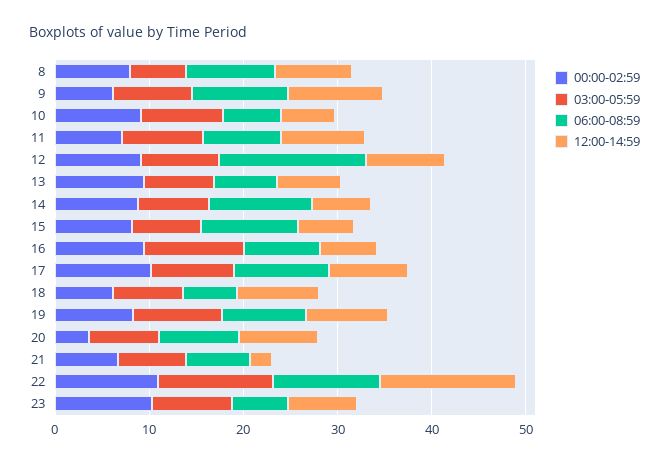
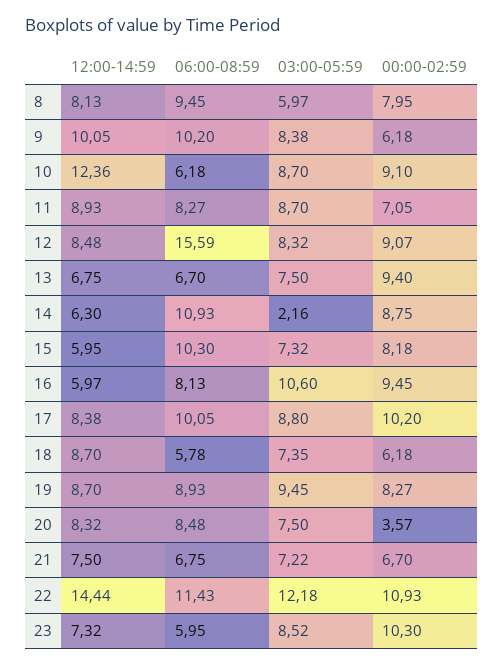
  {
    "00:00-02:59": {
      "8": 7.95,
      "9": 6.18,
      "10": 9.1,
      "11": 7.05,
      "12": 9.07,
      "13": 9.4,
      "14": 8.75,
      "15": 8.18,
      "16": 9.45,
      "17": 10.2,
      "18": 6.18,
      "19": 8.27,
      "20": 3.57,
      "21": 6.7,
      "22": 10.93,
      "23": 10.3
    },
    "03:00-05:59": {
      "8": 5.97,
      "9": 8.38,
      "10": 8.7,
      "11": 8.7,
      "12": 8.32,
      "13": 7.5,
-     "14": 8,
+     "14": 2.16,
      "15": 7.32,
      "16": 10.6,
      "17": 8.8,
      "18": 7.35,
      "19": 9.45,
      "20": 7.5,
      "21": 7.22,
      "22": 12.18,
      "23": 8.52
    },
    "06:00-08:59": {
      "8": 9.45,
      "9": 10.2,
      "10": 6.18,
      "11": 8.27,
      "12": 15.59,
      "13": 6.7,
      "14": 10.93,
      "15": 10.3,
      "16": 8.13,
      "17": 10.05,
      "18": 5.78,
      "19": 8.93,
      "20": 8.48,
      "21": 6.75,
      "22": 11.43,
      "23": 5.95
    },
    "12:00-14:59": {
      "8": 8.13,
      "9": 10.05,
-     "10": 6,
+     "10": 12.36,
      "11": 8.93,
      "12": 8.48,
      "13": 6.75,
      "14": 6.3,
      "15": 5.95,
      "16": 5.97,
      "17": 8.38,
      "18": 8.7,
      "19": 8.7,
      "20": 8.32,
-     "21": 2,
+     "21": 7.5,
      "22": 14.44,
      "23": 7.32
    }
  }

